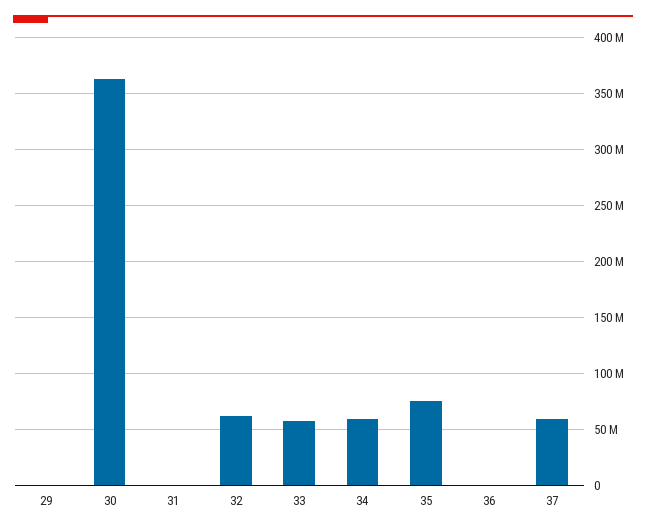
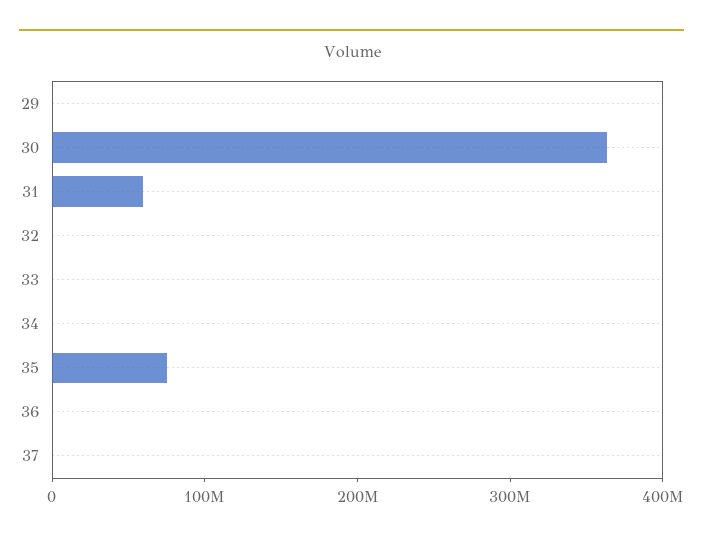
  {
    "29": 0,
    "30": 360000000,
-   "31": 0,
+   "31": 60000000,
-   "32": 60000000,
+   "32": 0,
-   "33": 60000000,
+   "33": 0,
-   "34": 60000000,
+   "34": 0,
    "35": 80000000,
    "36": 0,
-   "37": 60000000
+   "37": 0
  }

